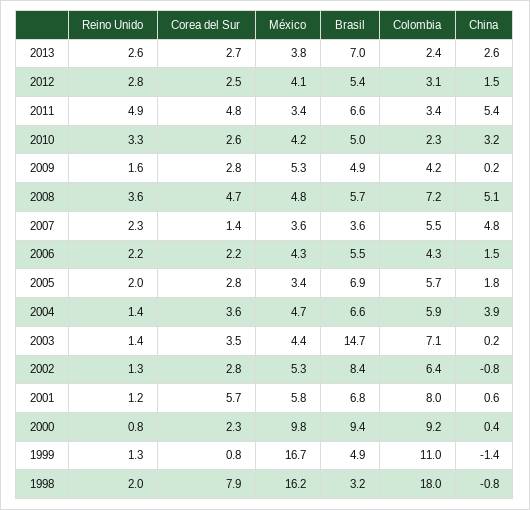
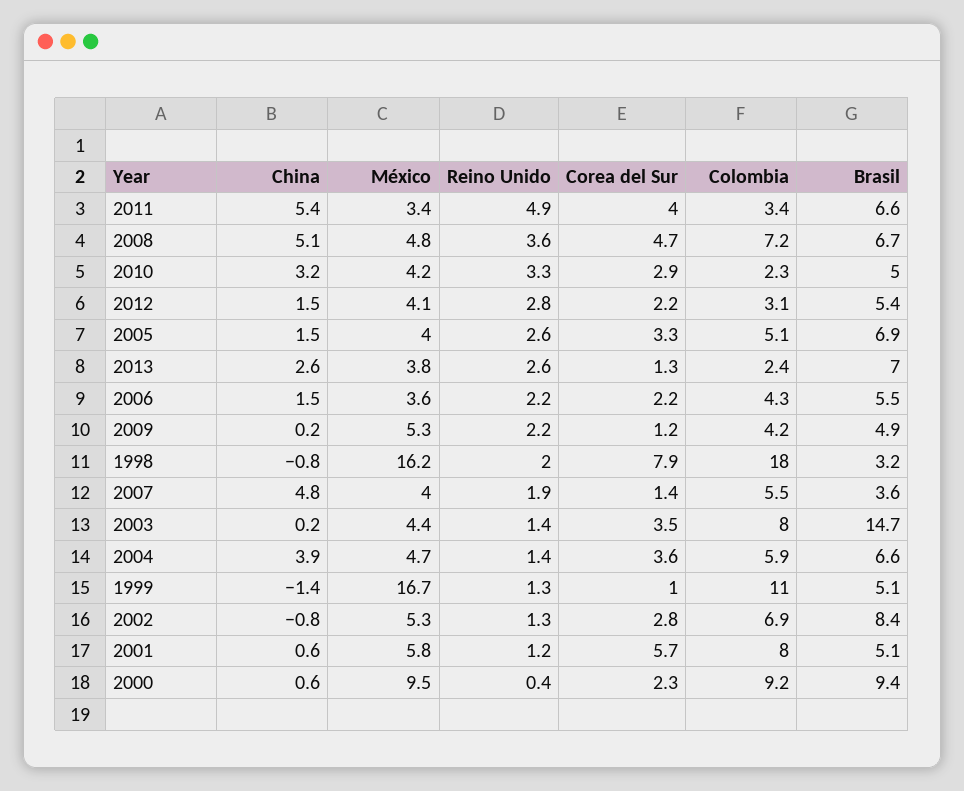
  {
    "Reino Unido": {
      "2013": 2.6,
      "2012": 2.8,
      "2011": 4.9,
      "2010": 3.3,
-     "2009": 1.6,
+     "2009": 2.2,
      "2008": 3.6,
-     "2007": 2.3,
+     "2007": 1.9,
      "2006": 2.2,
-     "2005": 2,
+     "2005": 2.6,
      "2004": 1.4,
      "2003": 1.4,
      "2002": 1.3,
      "2001": 1.2,
-     "2000": 0.8,
+     "2000": 0.4,
      "1999": 1.3,
      "1998": 2
    },
    "Corea del Sur": {
-     "2013": 2.7,
+     "2013": 1.3,
-     "2012": 2.5,
+     "2012": 2.2,
-     "2011": 4.8,
+     "2011": 4,
-     "2010": 2.6,
+     "2010": 2.9,
-     "2009": 2.8,
+     "2009": 1.2,
      "2008": 4.7,
      "2007": 1.4,
      "2006": 2.2,
-     "2005": 2.8,
+     "2005": 3.3,
      "2004": 3.6,
      "2003": 3.5,
      "2002": 2.8,
      "2001": 5.7,
      "2000": 2.3,
-     "1999": 0.8,
+     "1999": 1,
      "1998": 7.9
    },
    "México": {
      "2013": 3.8,
      "2012": 4.1,
      "2011": 3.4,
      "2010": 4.2,
      "2009": 5.3,
      "2008": 4.8,
-     "2007": 3.6,
+     "2007": 4,
-     "2006": 4.3,
+     "2006": 3.6,
-     "2005": 3.4,
+     "2005": 4,
      "2004": 4.7,
      "2003": 4.4,
      "2002": 5.3,
      "2001": 5.8,
-     "2000": 9.8,
+     "2000": 9.5,
      "1999": 16.7,
      "1998": 16.2
    },
    "Brasil": {
      "2013": 7,
      "2012": 5.4,
      "2011": 6.6,
      "2010": 5,
      "2009": 4.9,
-     "2008": 5.7,
+     "2008": 6.7,
      "2007": 3.6,
      "2006": 5.5,
      "2005": 6.9,
      "2004": 6.6,
      "2003": 14.7,
      "2002": 8.4,
-     "2001": 6.8,
+     "2001": 5.1,
      "2000": 9.4,
-     "1999": 4.9,
+     "1999": 5.1,
      "1998": 3.2
    },
    "Colombia": {
      "2013": 2.4,
      "2012": 3.1,
      "2011": 3.4,
      "2010": 2.3,
      "2009": 4.2,
      "2008": 7.2,
      "2007": 5.5,
      "2006": 4.3,
-     "2005": 5.7,
+     "2005": 5.1,
      "2004": 5.9,
-     "2003": 7.1,
+     "2003": 8,
-     "2002": 6.4,
+     "2002": 6.9,
      "2001": 8,
      "2000": 9.2,
      "1999": 11,
      "1998": 18
    },
    "China": {
      "2013": 2.6,
      "2012": 1.5,
      "2011": 5.4,
      "2010": 3.2,
      "2009": 0.2,
      "2008": 5.1,
      "2007": 4.8,
      "2006": 1.5,
-     "2005": 1.8,
+     "2005": 1.5,
      "2004": 3.9,
      "2003": 0.2,
      "2002": -0.8,
      "2001": 0.6,
-     "2000": 0.4,
+     "2000": 0.6,
      "1999": -1.4,
      "1998": -0.8
    }
  }

